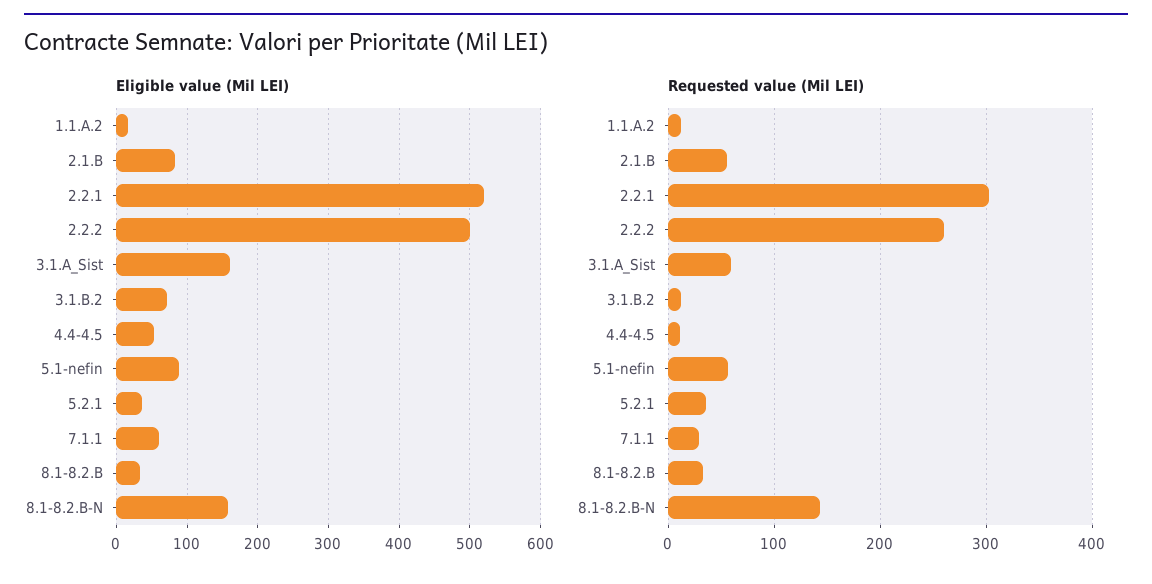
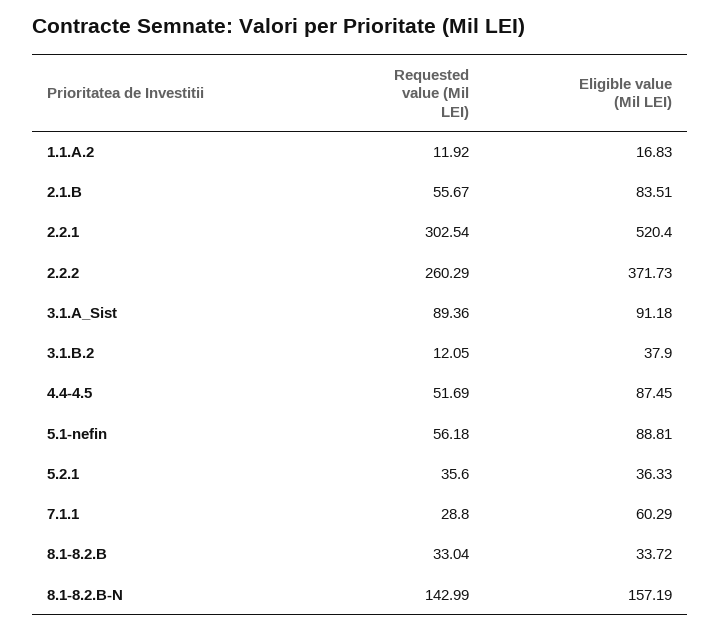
  {
    "Eligible value (Mil LEI)": {
      "1.1.A.2": 16.83,
      "2.1.B": 83.51,
      "2.2.1": 520.4,
-     "2.2.2": 500,
+     "2.2.2": 371.73,
-     "3.1.A_Sist": 160,
+     "3.1.A_Sist": 91.18,
-     "3.1.B.2": 70,
+     "3.1.B.2": 37.9,
-     "4.4-4.5": 50,
+     "4.4-4.5": 87.45,
      "5.1-nefin": 88.81,
      "5.2.1": 36.33,
      "7.1.1": 60.29,
      "8.1-8.2.B": 33.72,
      "8.1-8.2.B-N": 157.19
    },
    "Requested value (Mil LEI)": {
      "1.1.A.2": 11.92,
      "2.1.B": 55.67,
      "2.2.1": 302.54,
      "2.2.2": 260.29,
-     "3.1.A_Sist": 60,
+     "3.1.A_Sist": 89.36,
      "3.1.B.2": 12.05,
-     "4.4-4.5": 10,
+     "4.4-4.5": 51.69,
      "5.1-nefin": 56.18,
      "5.2.1": 35.6,
      "7.1.1": 28.8,
      "8.1-8.2.B": 33.04,
      "8.1-8.2.B-N": 142.99
    }
  }

